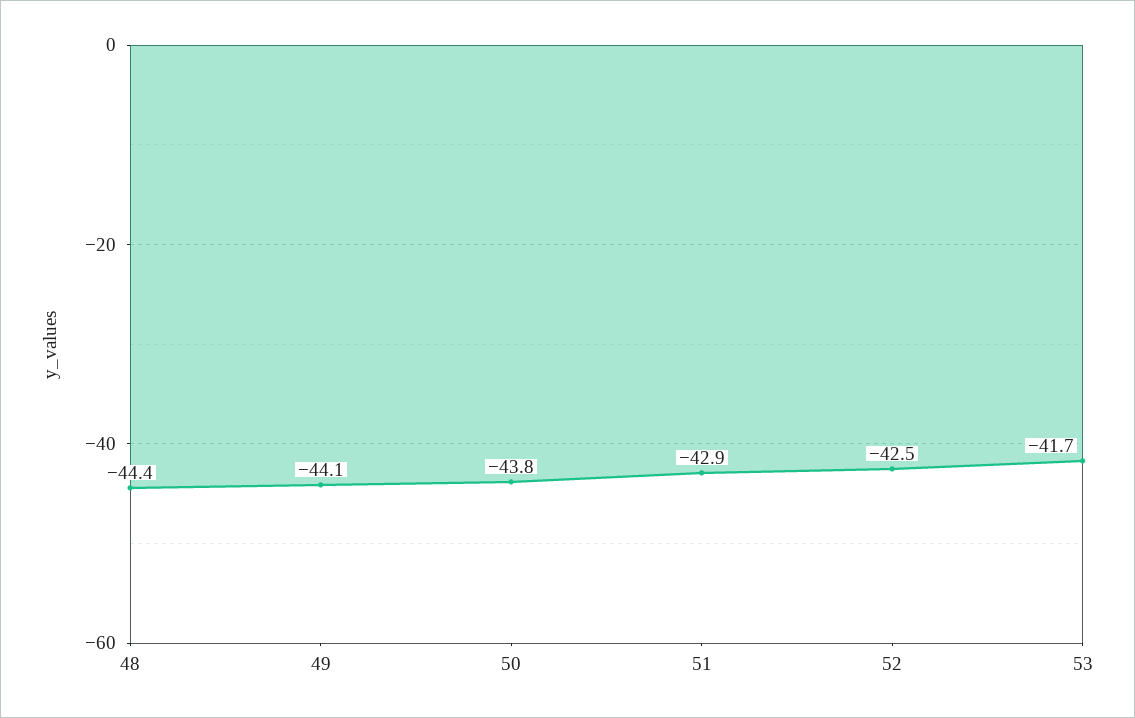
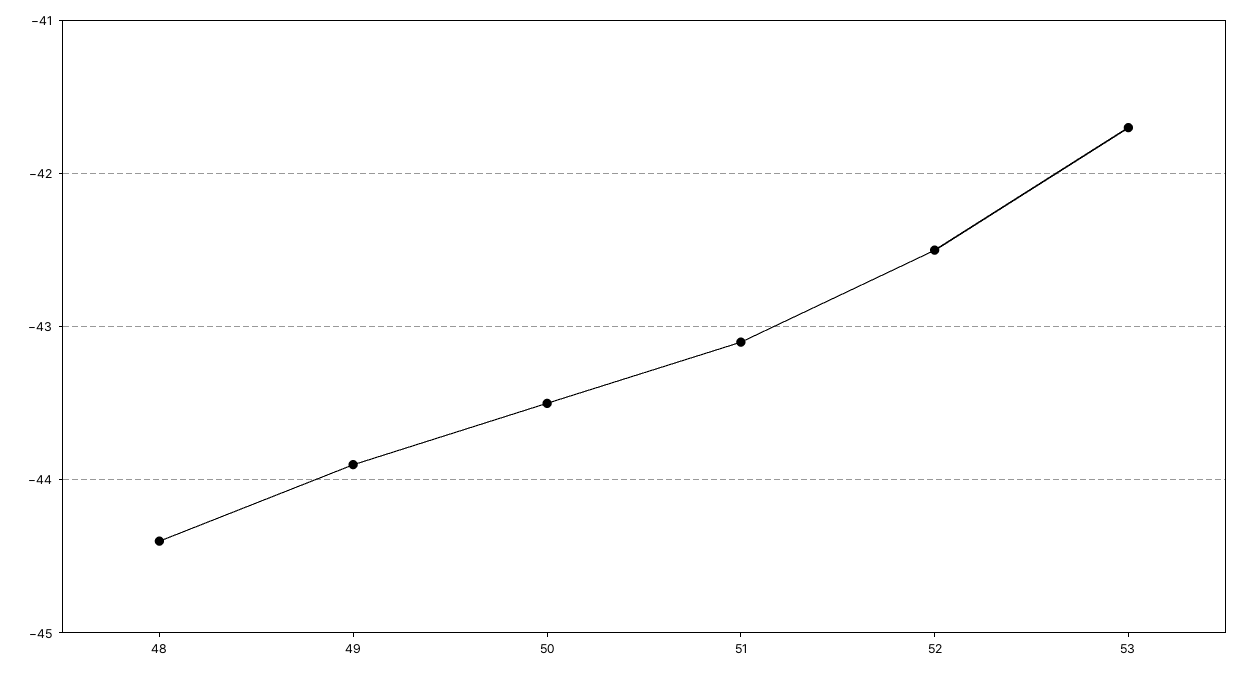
  {
    "48": -44.4,
-   "49": -44.1,
+   "49": -43.9,
-   "50": -43.8,
+   "50": -43.5,
-   "51": -42.9,
+   "51": -43.1,
    "52": -42.5,
    "53": -41.7
  }

